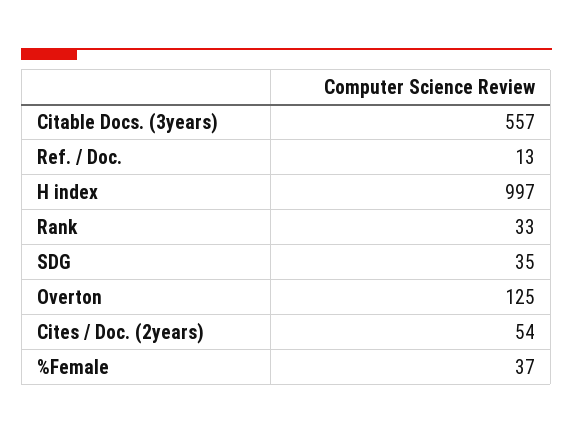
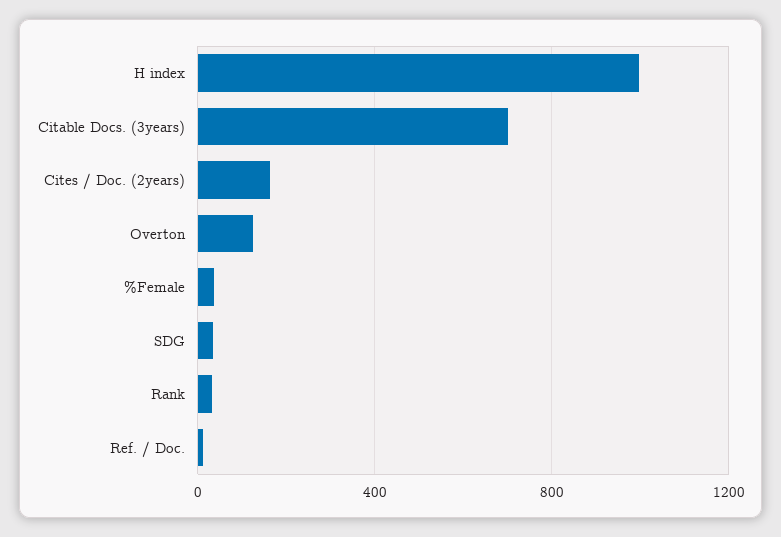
  {
-   "Citable Docs. (3years)": 557,
+   "Citable Docs. (3years)": 700,
    "Ref. / Doc.": 13,
    "H index": 997,
    "Rank": 33,
    "SDG": 35,
    "Overton": 125,
-   "Cites / Doc. (2years)": 54,
+   "Cites / Doc. (2years)": 150,
    "%Female": 37
  }

